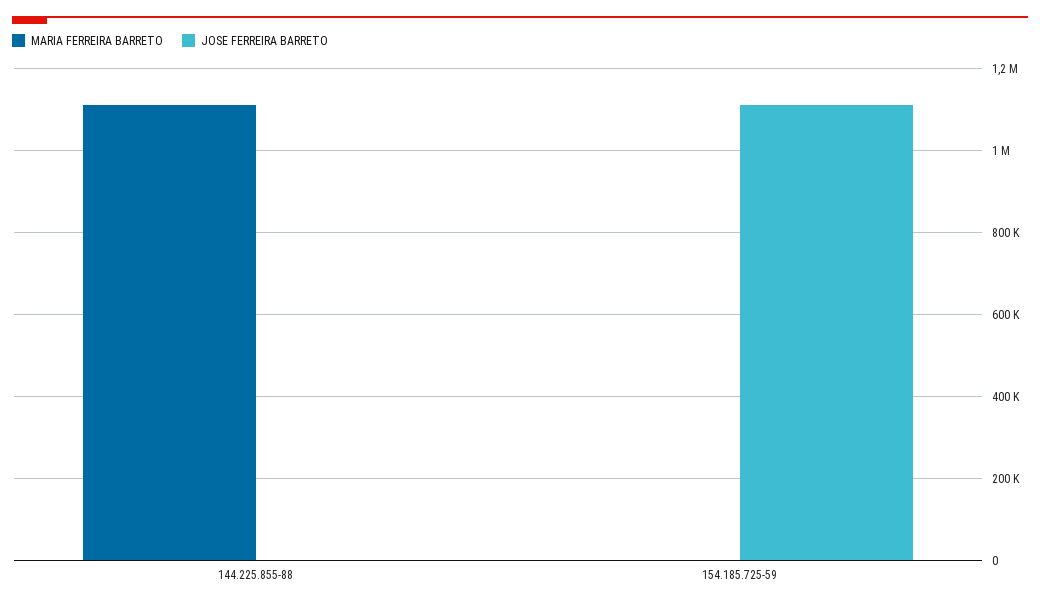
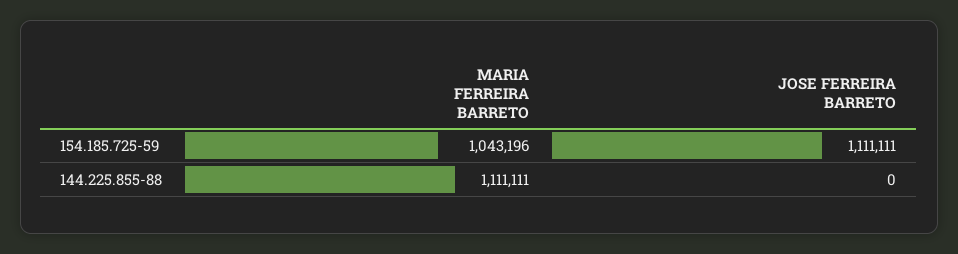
  {
    "MARIA FERREIRA BARRETO": {
      "144.225.855-88": 1111111,
-     "154.185.725-59": 0
+     "154.185.725-59": 1043196
    },
    "JOSE FERREIRA BARRETO": {
      "144.225.855-88": 0,
      "154.185.725-59": 1111111
    }
  }

